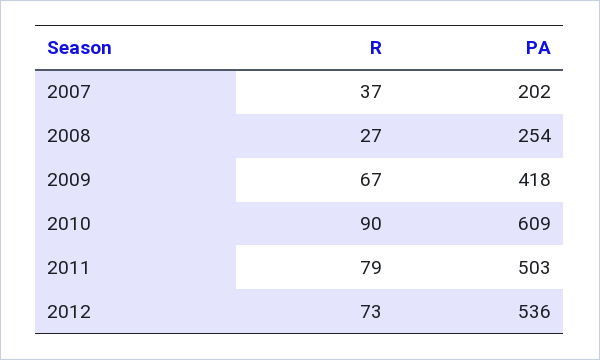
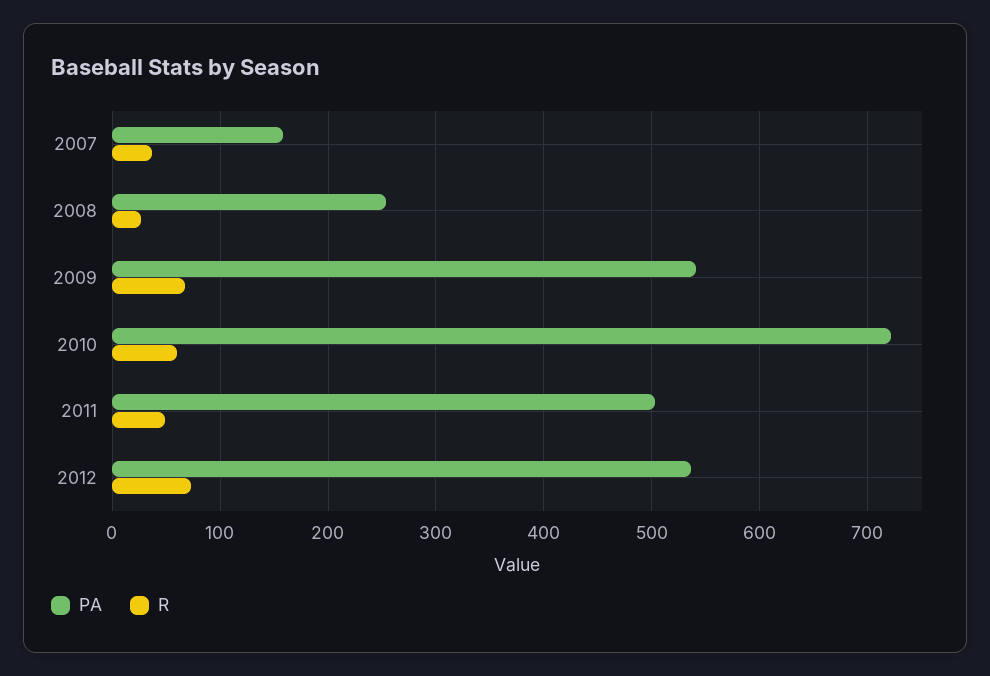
  {
    "R": {
      "2007": 37,
      "2008": 27,
      "2009": 67,
-     "2010": 90,
+     "2010": 60,
-     "2011": 79,
+     "2011": 50,
      "2012": 73
    },
    "PA": {
-     "2007": 202,
+     "2007": 160,
      "2008": 254,
-     "2009": 418,
+     "2009": 540,
-     "2010": 609,
+     "2010": 720,
      "2011": 503,
      "2012": 536
    }
  }

